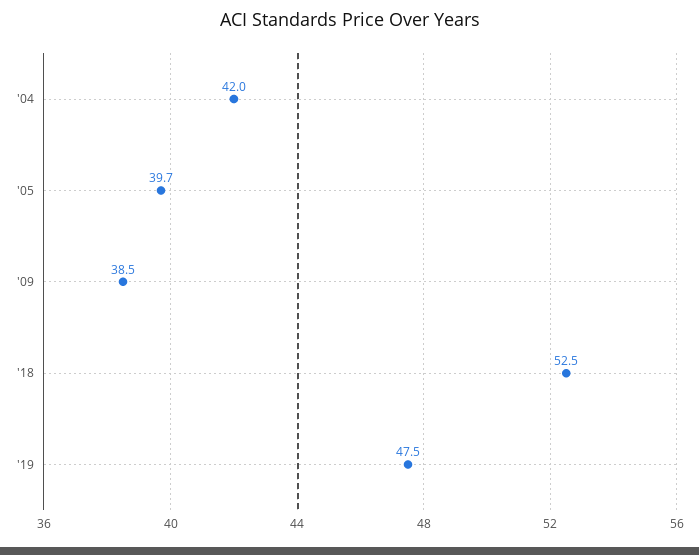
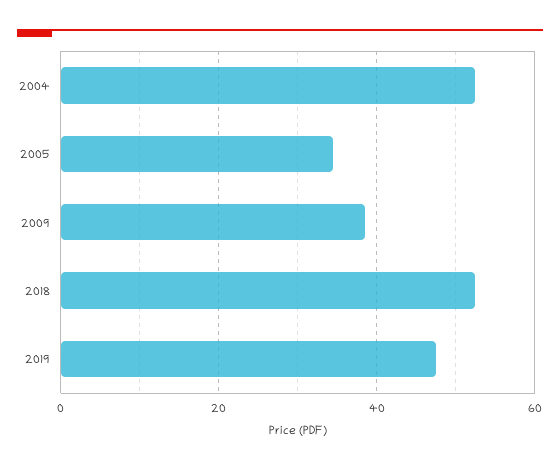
  {
-   "'04": 42,
+   "'04": 52,
-   "'05": 39.7,
+   "'05": 34,
    "'09": 38.5,
    "'18": 52.5,
    "'19": 47.5
  }

